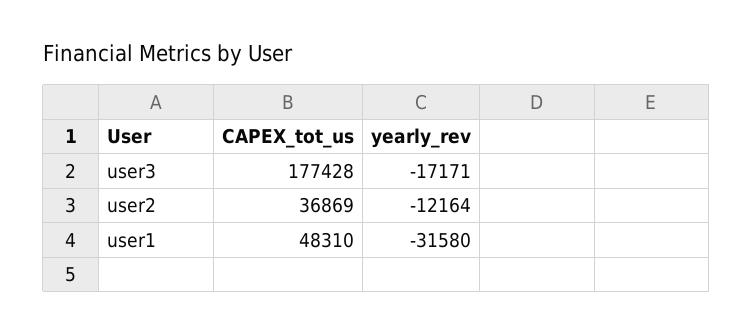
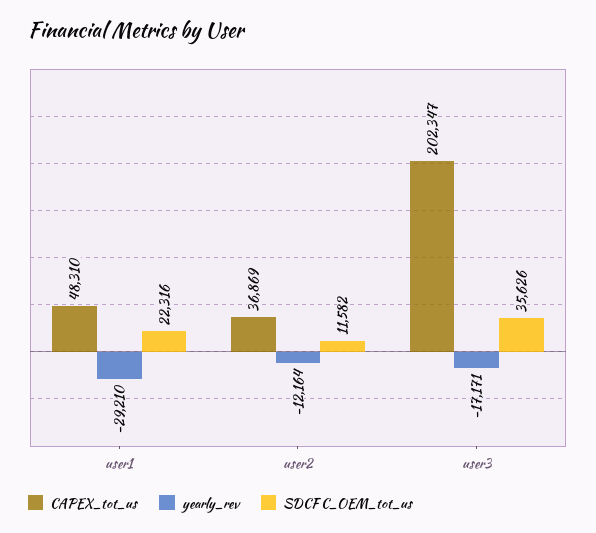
  {
    "CAPEX_tot_us": {
-     "user3": 177428,
+     "user3": 202347,
      "user2": 36869,
      "user1": 48310
    },
    "yearly_rev": {
      "user3": -17171,
      "user2": -12164,
-     "user1": -31580
+     "user1": -29210
-   }
+   },
+   "SDCF C_OEM_tot_us": {
+     "user1": 22316,
+     "user2": 11582,
+     "user3": 35626
+   }
  }

